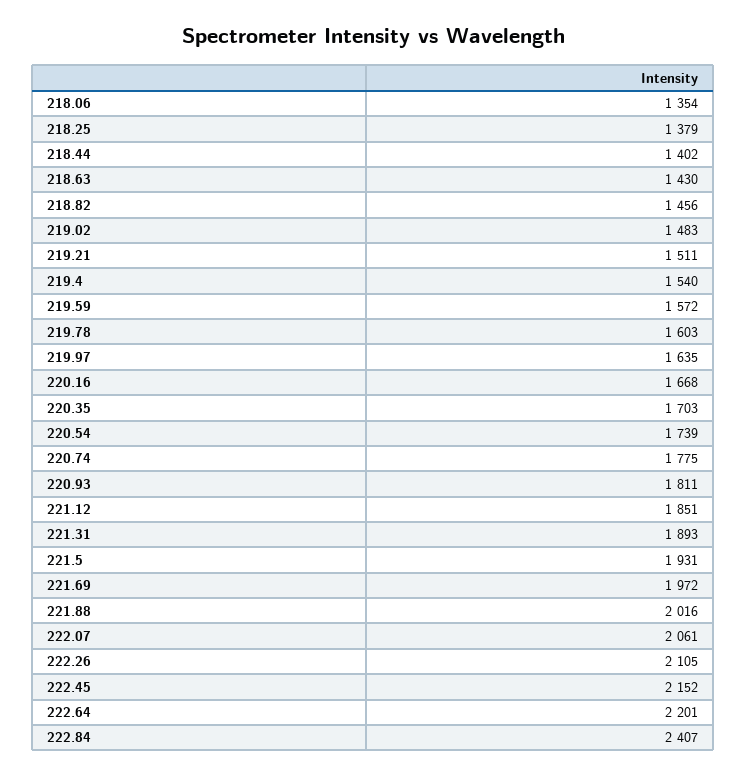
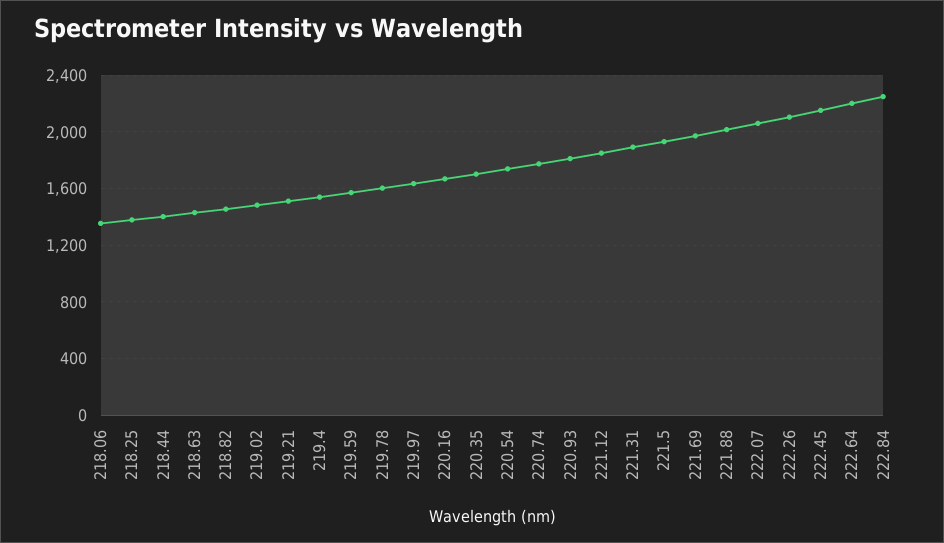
  {
    "218.06": 1354,
    "218.25": 1379,
    "218.44": 1402,
    "218.63": 1430,
    "218.82": 1456,
    "219.02": 1483,
    "219.21": 1511,
    "219.4": 1540,
    "219.59": 1572,
    "219.78": 1603,
    "219.97": 1635,
    "220.16": 1668,
    "220.35": 1703,
    "220.54": 1739,
    "220.74": 1775,
    "220.93": 1811,
    "221.12": 1851,
    "221.31": 1893,
    "221.5": 1931,
    "221.69": 1972,
    "221.88": 2016,
    "222.07": 2061,
    "222.26": 2105,
    "222.45": 2152,
    "222.64": 2201,
-   "222.84": 2407
+   "222.84": 2250
  }

